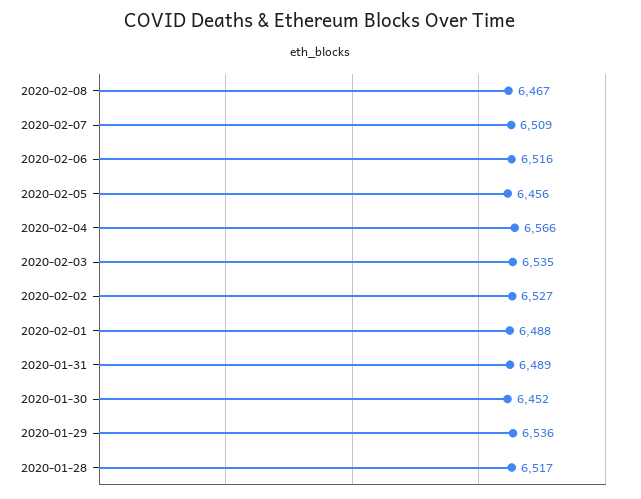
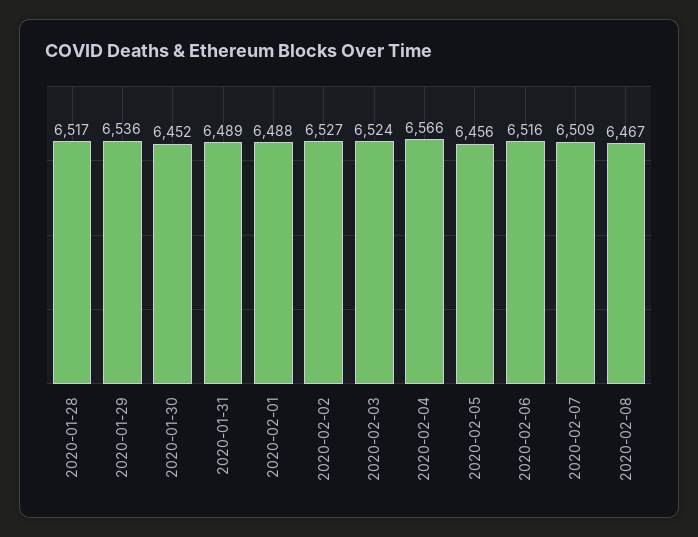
  {
    "2020-02-08": 6467,
    "2020-02-07": 6509,
    "2020-02-06": 6516,
    "2020-02-05": 6456,
    "2020-02-04": 6566,
-   "2020-02-03": 6535,
+   "2020-02-03": 6524,
    "2020-02-02": 6527,
    "2020-02-01": 6488,
    "2020-01-31": 6489,
    "2020-01-30": 6452,
    "2020-01-29": 6536,
    "2020-01-28": 6517
  }

